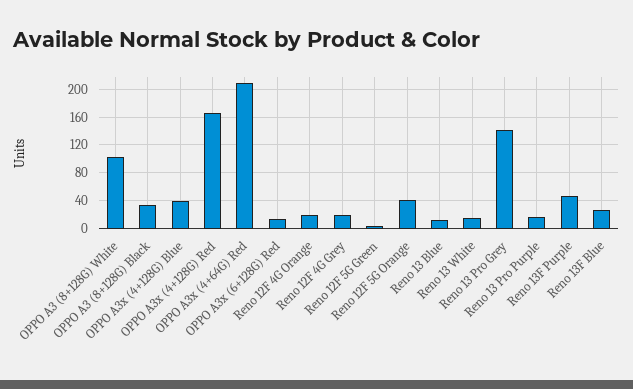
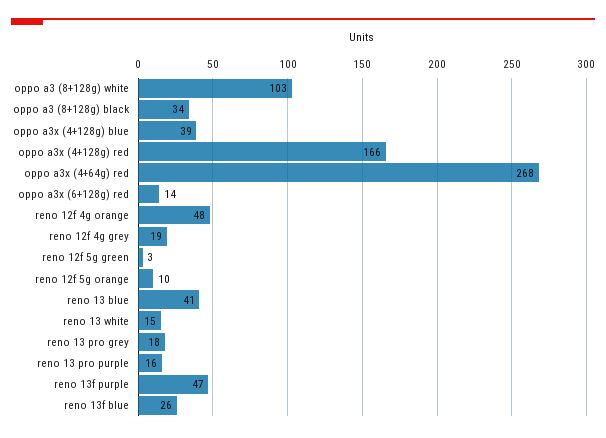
  {
    "OPPO A3 (8+128G) White": 103,
    "OPPO A3 (8+128G) Black": 34,
    "OPPO A3x (4+128G) Blue": 39,
    "OPPO A3x (4+128G) Red": 166,
-   "OPPO A3x (4+64G) Red": 210,
+   "OPPO A3x (4+64G) Red": 268,
    "OPPO A3x (6+128G) Red": 14,
-   "Reno 12F 4G Orange": 20,
+   "Reno 12F 4G Orange": 48,
    "Reno 12F 4G Grey": 19,
    "Reno 12F 5G Green": 3,
-   "Reno 12F 5G Orange": 40,
+   "Reno 12F 5G Orange": 10,
-   "Reno 13 Blue": 10,
+   "Reno 13 Blue": 41,
    "Reno 13 White": 15,
-   "Reno 13 Pro Grey": 140,
+   "Reno 13 Pro Grey": 18,
    "Reno 13 Pro Purple": 16,
    "Reno 13F Purple": 47,
    "Reno 13F Blue": 26
  }

